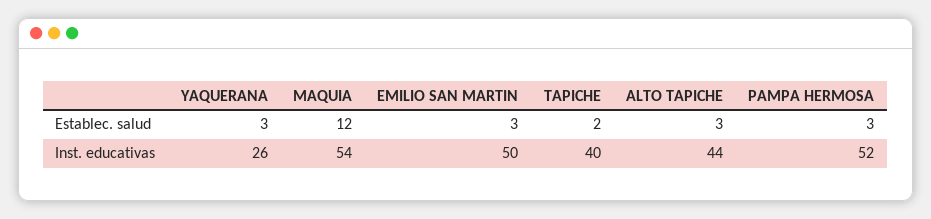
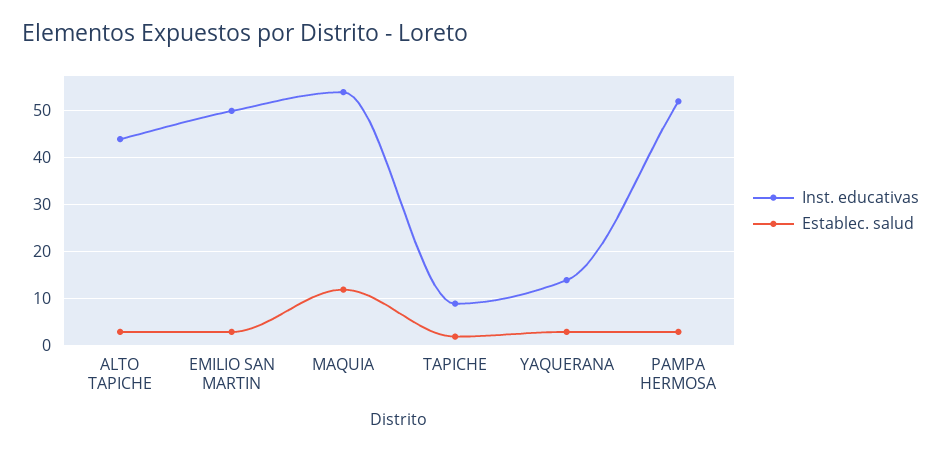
  {
    "Establec. salud": {
      "YAQUERANA": 3,
      "MAQUIA": 12,
      "EMILIO SAN MARTIN": 3,
      "TAPICHE": 2,
      "ALTO TAPICHE": 3,
      "PAMPA HERMOSA": 3
    },
    "Inst. educativas": {
-     "YAQUERANA": 26,
+     "YAQUERANA": 15,
      "MAQUIA": 54,
      "EMILIO SAN MARTIN": 50,
-     "TAPICHE": 40,
+     "TAPICHE": 10,
      "ALTO TAPICHE": 44,
      "PAMPA HERMOSA": 52
    }
  }

